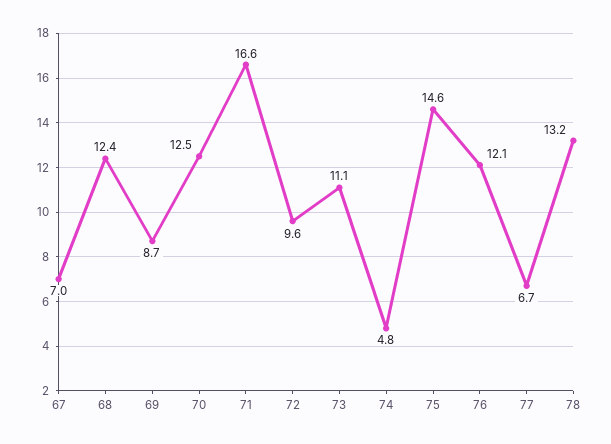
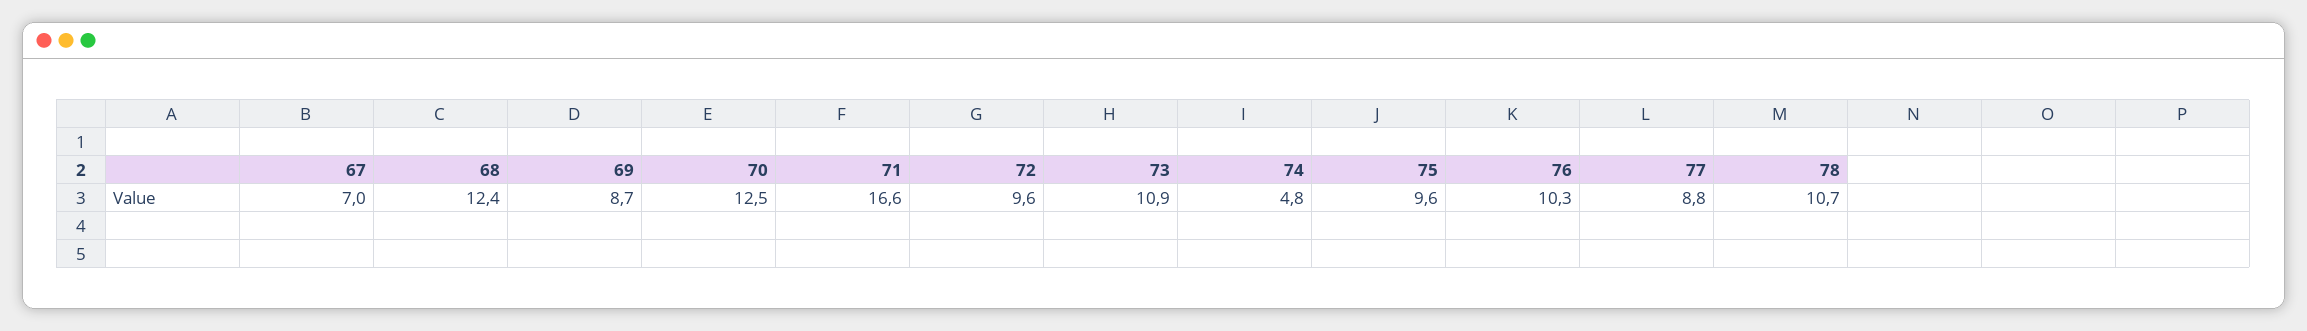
  {
    "67": 7,
    "68": 12.4,
    "69": 8.7,
    "70": 12.5,
    "71": 16.6,
    "72": 9.6,
-   "73": 11.1,
+   "73": 10.9,
    "74": 4.8,
-   "75": 14.6,
+   "75": 9.6,
-   "76": 12.1,
+   "76": 10.3,
-   "77": 6.7,
+   "77": 8.8,
-   "78": 13.2
+   "78": 10.7
  }

